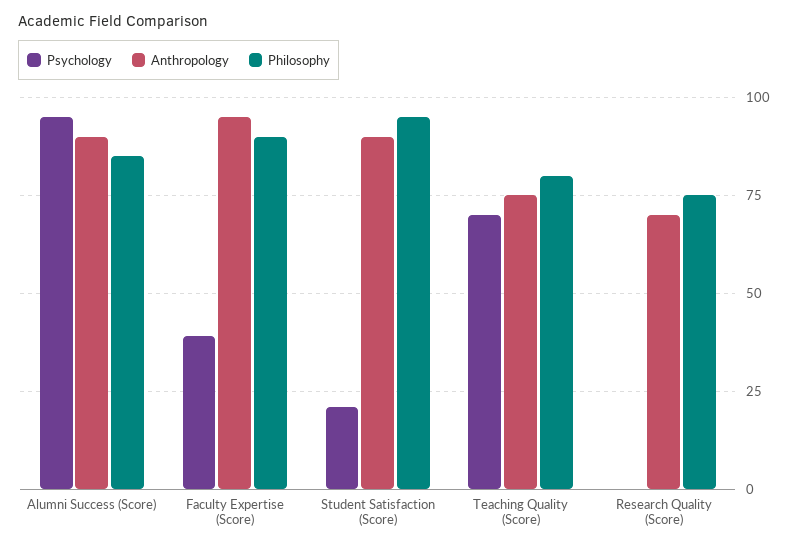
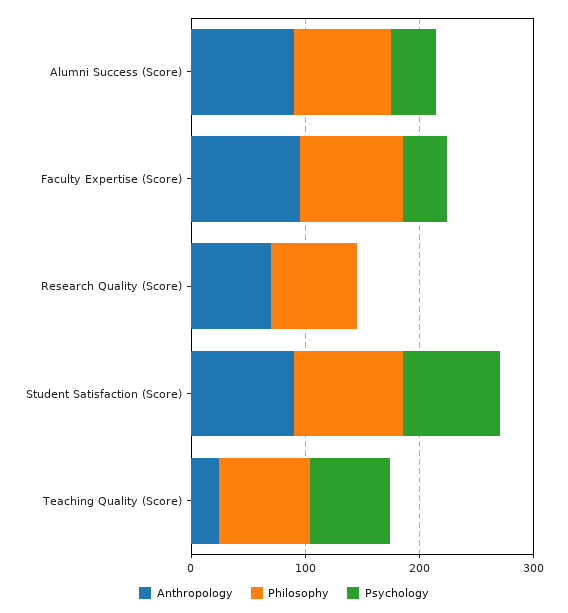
  {
    "Psychology": {
-     "Alumni Success (Score)": 95,
+     "Alumni Success (Score)": 40,
      "Faculty Expertise (Score)": 40,
-     "Student Satisfaction (Score)": 20,
+     "Student Satisfaction (Score)": 80,
      "Teaching Quality (Score)": 70,
      "Research Quality (Score)": 0
    },
    "Anthropology": {
      "Alumni Success (Score)": 90,
      "Faculty Expertise (Score)": 95,
      "Student Satisfaction (Score)": 90,
-     "Teaching Quality (Score)": 75,
+     "Teaching Quality (Score)": 20,
      "Research Quality (Score)": 70
    },
    "Philosophy": {
      "Alumni Success (Score)": 85,
      "Faculty Expertise (Score)": 90,
      "Student Satisfaction (Score)": 95,
      "Teaching Quality (Score)": 80,
      "Research Quality (Score)": 75
    }
  }

